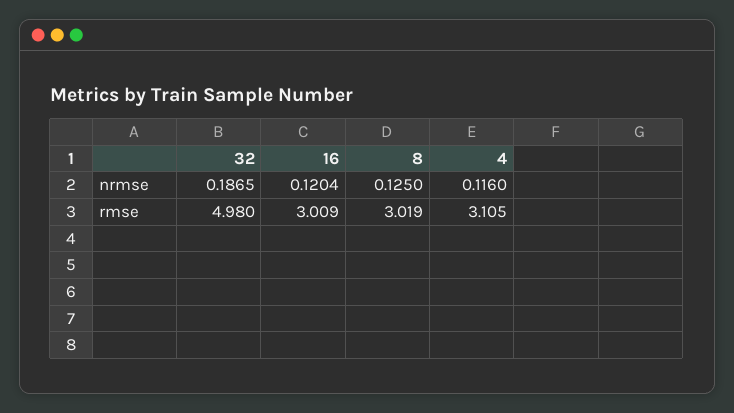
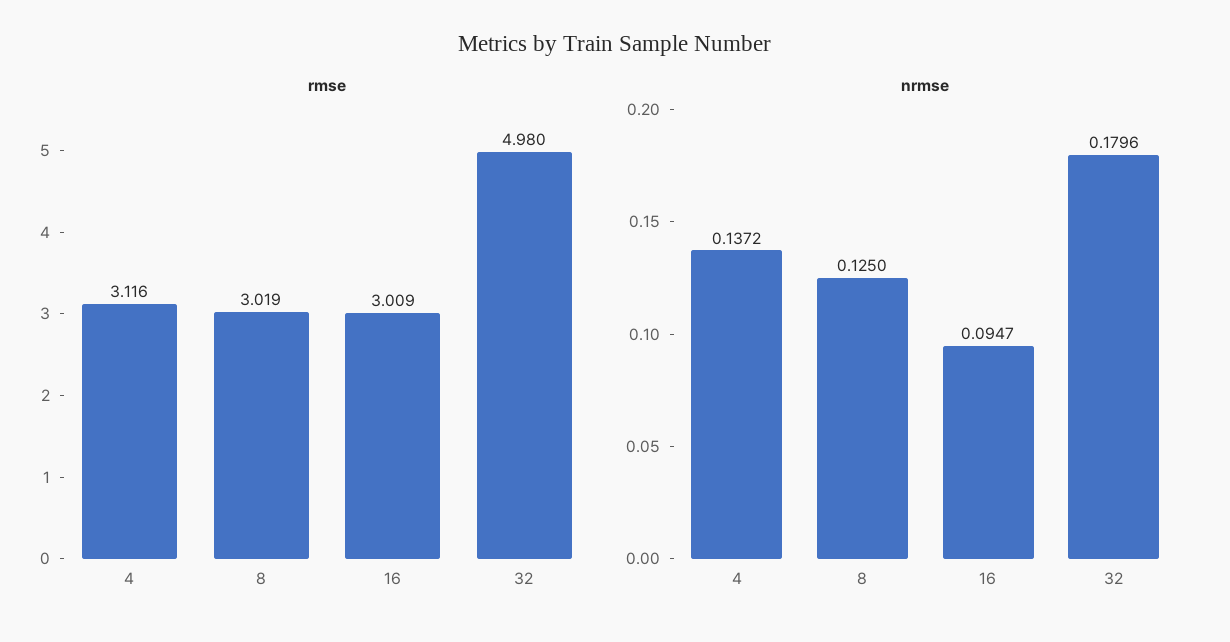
  {
    "nrmse": {
-     "32": 0.1865,
+     "32": 0.1796,
-     "16": 0.1204,
+     "16": 0.0947,
      "8": 0.125,
-     "4": 0.116
+     "4": 0.1372
    },
    "rmse": {
      "32": 4.98,
      "16": 3.009,
      "8": 3.019,
-     "4": 3.105
+     "4": 3.116
    }
  }

